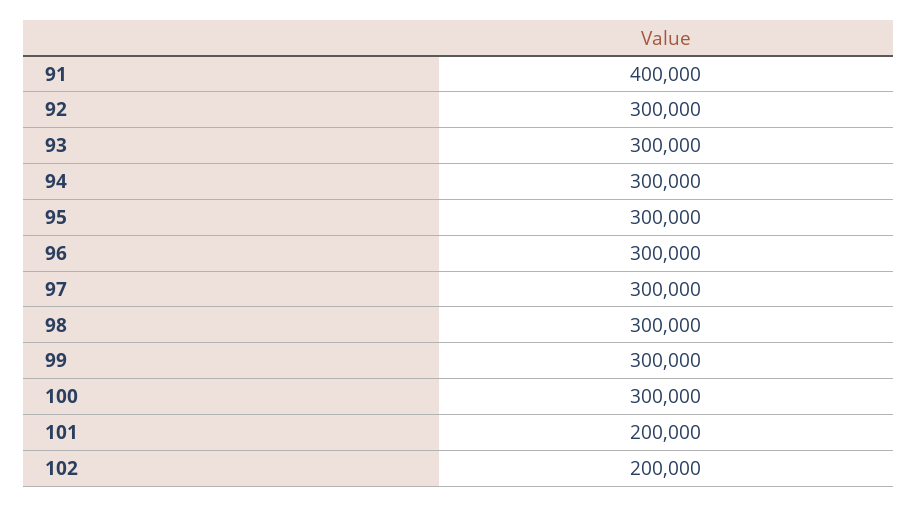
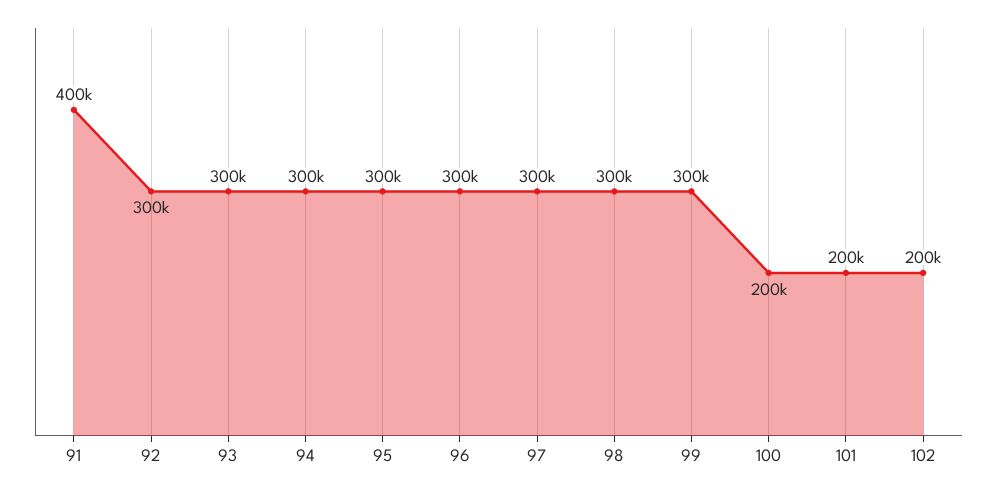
  {
    "91": 400000,
    "92": 300000,
    "93": 300000,
    "94": 300000,
    "95": 300000,
    "96": 300000,
    "97": 300000,
    "98": 300000,
    "99": 300000,
-   "100": 300000,
+   "100": 200000,
    "101": 200000,
    "102": 200000
  }

